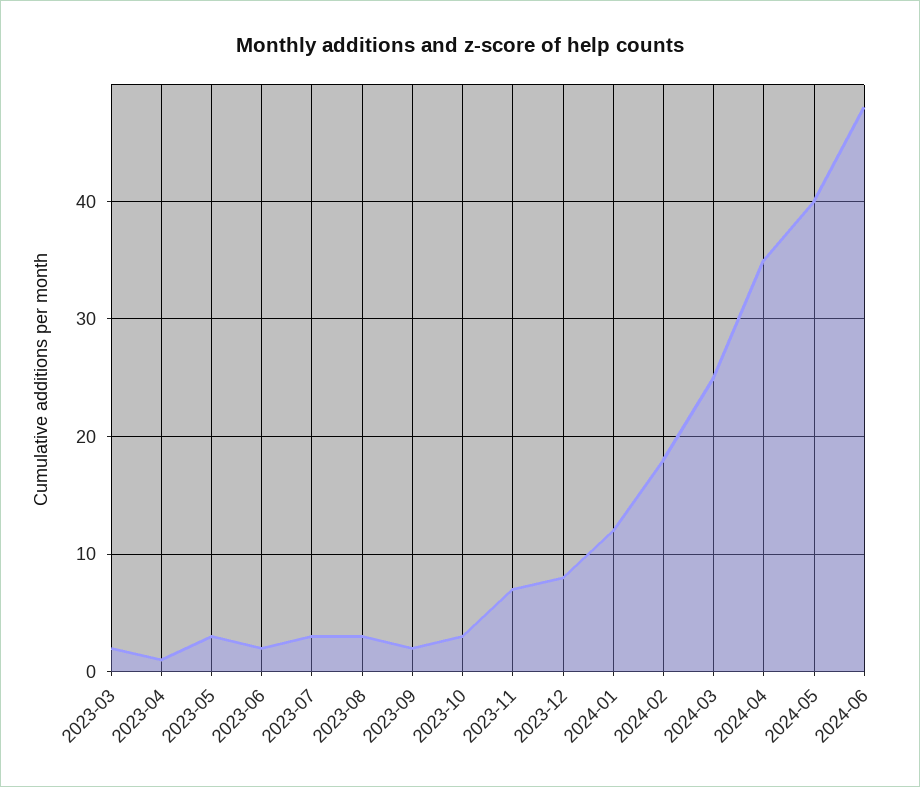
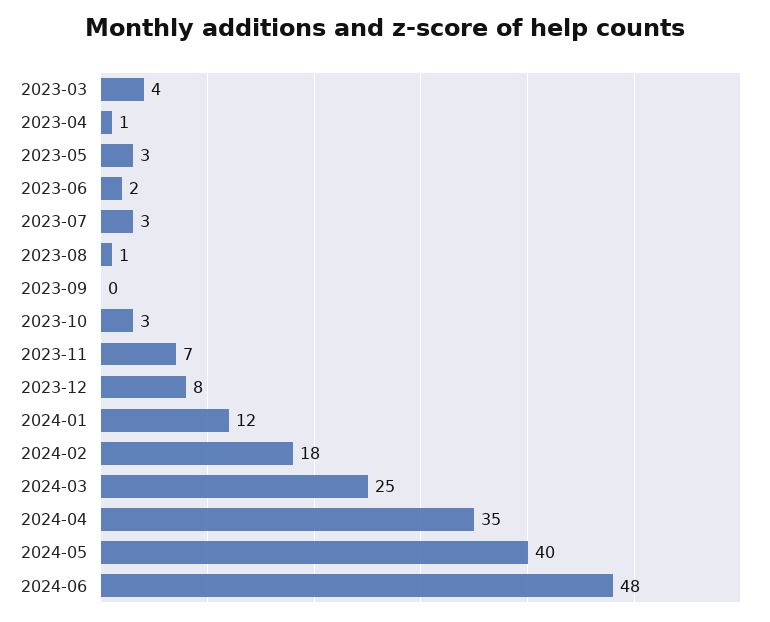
  {
-   "2023-03": 2,
+   "2023-03": 4,
    "2023-04": 1,
    "2023-05": 3,
    "2023-06": 2,
    "2023-07": 3,
-   "2023-08": 3,
+   "2023-08": 1,
-   "2023-09": 2,
+   "2023-09": 0,
    "2023-10": 3,
    "2023-11": 7,
    "2023-12": 8,
    "2024-01": 12,
    "2024-02": 18,
    "2024-03": 25,
    "2024-04": 35,
    "2024-05": 40,
    "2024-06": 48
  }

